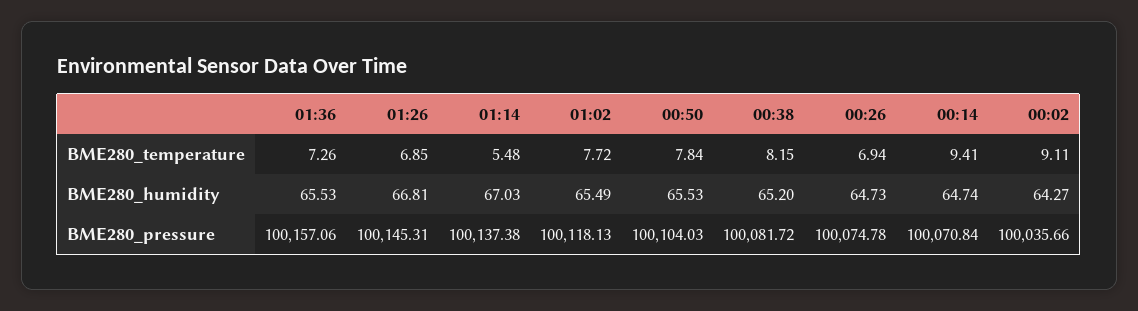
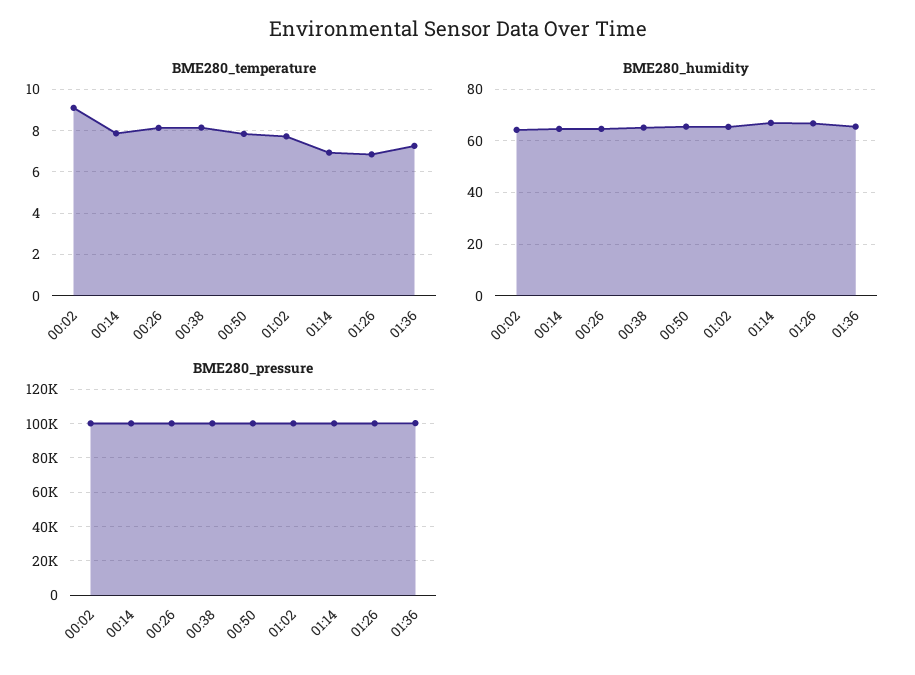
  {
    "BME280_temperature": {
      "01:36": 7.26,
      "01:26": 6.85,
-     "01:14": 5.48,
+     "01:14": 7,
      "01:02": 7.72,
      "00:50": 7.84,
      "00:38": 8.15,
-     "00:26": 6.94,
+     "00:26": 8,
-     "00:14": 9.41,
+     "00:14": 8,
      "00:02": 9.11
    },
    "BME280_humidity": {
      "01:36": 65.53,
      "01:26": 66.81,
      "01:14": 67.03,
      "01:02": 65.49,
      "00:50": 65.53,
      "00:38": 65.2,
      "00:26": 64.73,
      "00:14": 64.74,
      "00:02": 64.27
    },
    "BME280_pressure": {
      "01:36": 100157.06,
      "01:26": 100145.31,
      "01:14": 100137.38,
      "01:02": 100118.13,
      "00:50": 100104.03,
      "00:38": 100081.72,
      "00:26": 100074.78,
      "00:14": 100070.84,
      "00:02": 100035.66
    }
  }

